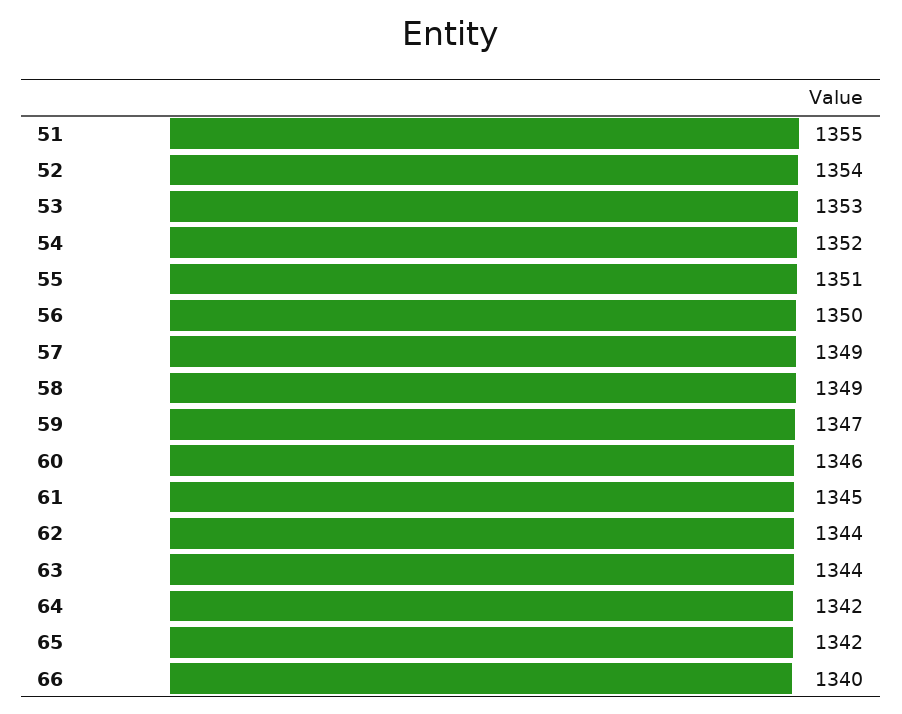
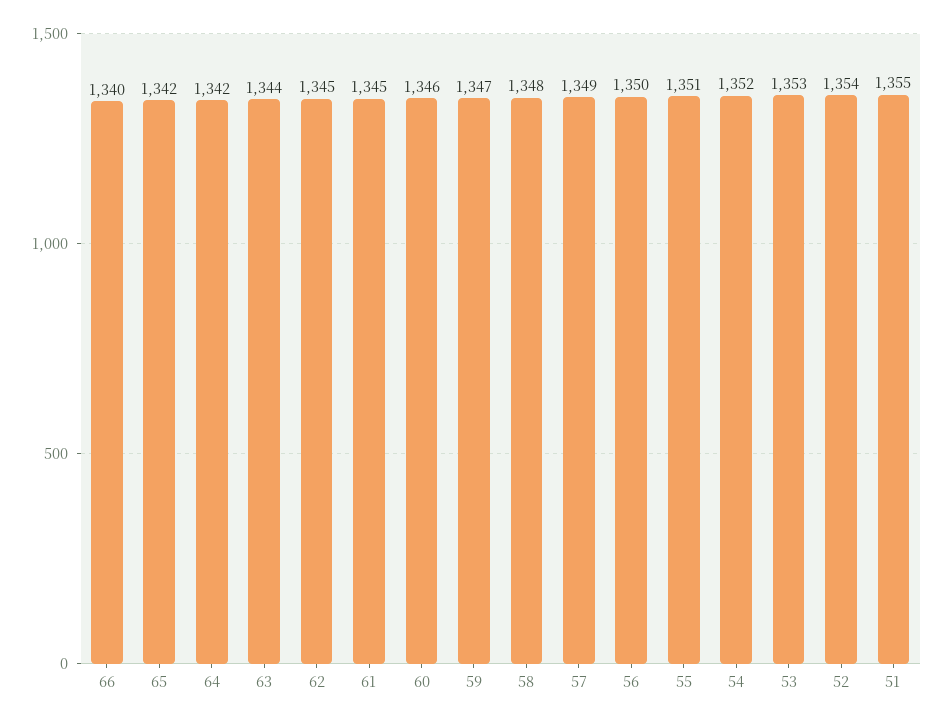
  {
    "51": 1355,
    "52": 1354,
    "53": 1353,
    "54": 1352,
    "55": 1351,
    "56": 1350,
    "57": 1349,
-   "58": 1349,
+   "58": 1348,
    "59": 1347,
    "60": 1346,
    "61": 1345,
-   "62": 1344,
+   "62": 1345,
    "63": 1344,
    "64": 1342,
    "65": 1342,
    "66": 1340
  }

